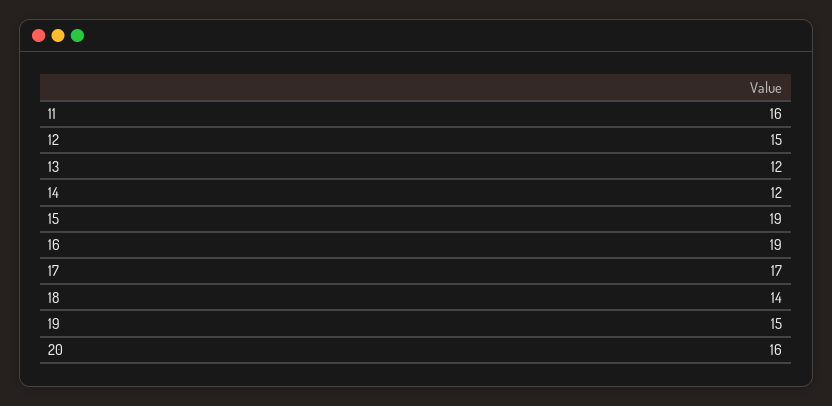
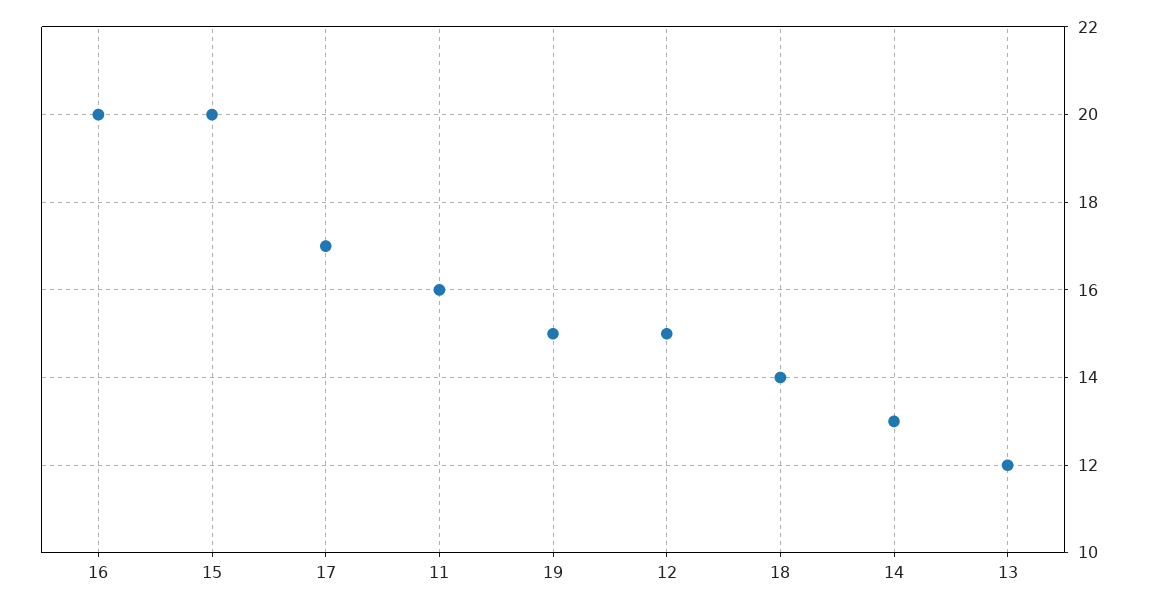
  {
    "11": 16,
    "12": 15,
    "13": 12,
-   "14": 12,
+   "14": 13,
-   "15": 19,
+   "15": 20,
-   "16": 19,
+   "16": 20,
    "17": 17,
    "18": 14,
-   "19": 15,
+   "19": 15
-   "20": 16
  }

